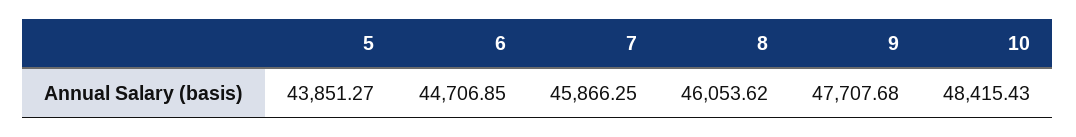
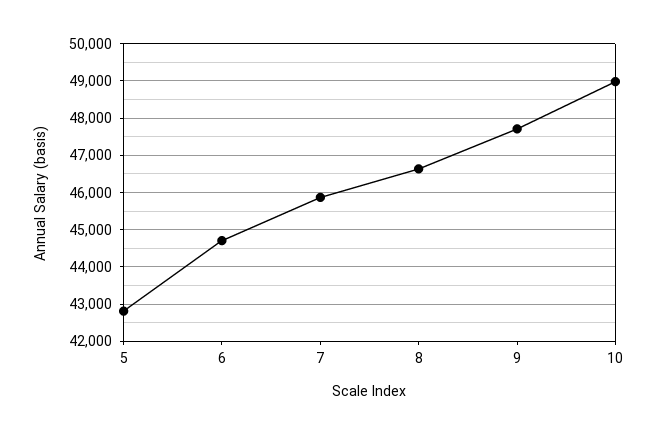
  {
-   "5": 43851.27,
+   "5": 42800,
    "6": 44706.85,
    "7": 45866.25,
-   "8": 46053.62,
+   "8": 46600,
    "9": 47707.68,
-   "10": 48415.43
+   "10": 49000
  }

